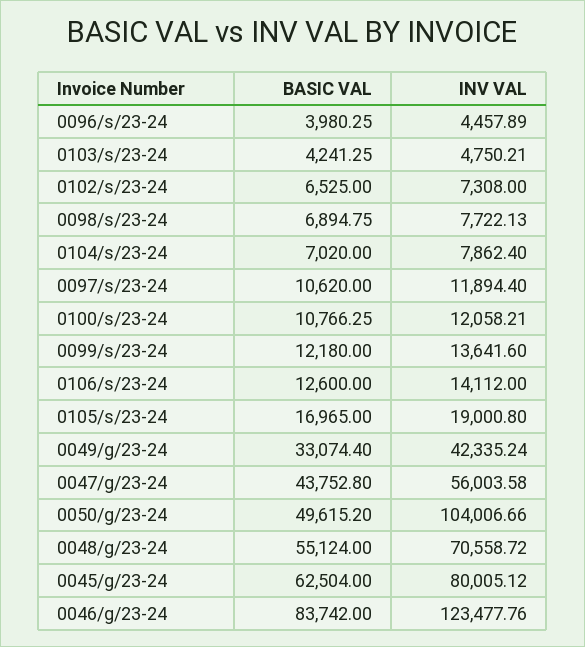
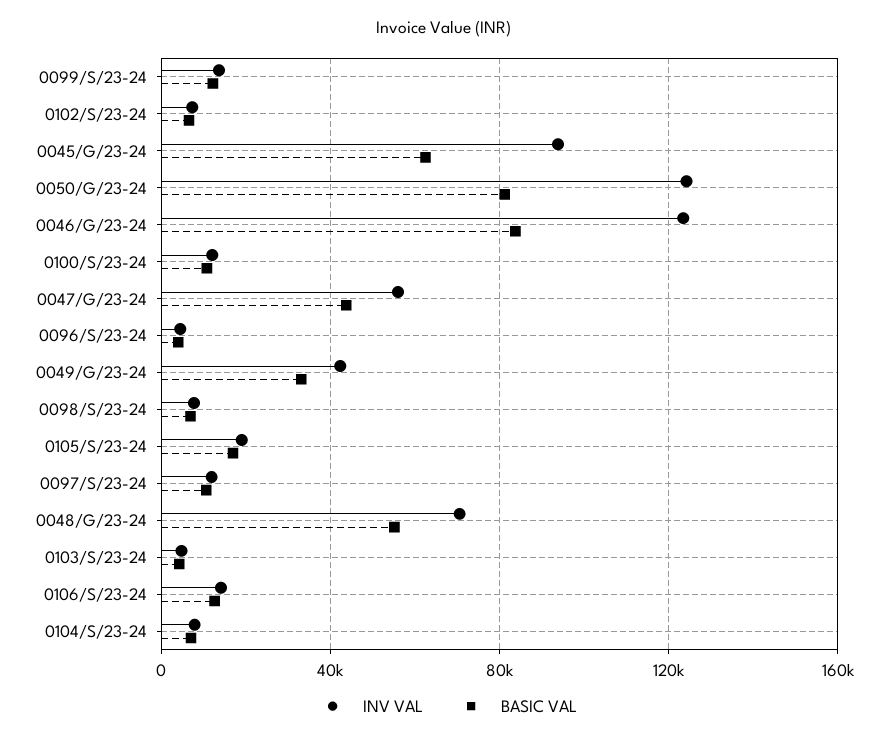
  {
    "BASIC VAL": {
      "0096/s/23-24": 3980.25,
      "0103/s/23-24": 4241.25,
      "0102/s/23-24": 6525,
      "0098/s/23-24": 6894.75,
      "0104/s/23-24": 7020,
      "0097/s/23-24": 10620,
      "0100/s/23-24": 10766.25,
      "0099/s/23-24": 12180,
      "0106/s/23-24": 12600,
      "0105/s/23-24": 16965,
      "0049/g/23-24": 33074.4,
      "0047/g/23-24": 43752.8,
-     "0050/g/23-24": 49615.2,
+     "0050/g/23-24": 80000,
      "0048/g/23-24": 55124,
      "0045/g/23-24": 62504,
      "0046/g/23-24": 83742
    },
    "INV VAL": {
      "0096/s/23-24": 4457.89,
      "0103/s/23-24": 4750.21,
      "0102/s/23-24": 7308,
      "0098/s/23-24": 7722.13,
      "0104/s/23-24": 7862.4,
      "0097/s/23-24": 11894.4,
      "0100/s/23-24": 12058.21,
      "0099/s/23-24": 13641.6,
      "0106/s/23-24": 14112,
      "0105/s/23-24": 19000.8,
      "0049/g/23-24": 42335.24,
      "0047/g/23-24": 56003.58,
-     "0050/g/23-24": 104006.66,
+     "0050/g/23-24": 125000,
      "0048/g/23-24": 70558.72,
-     "0045/g/23-24": 80005.12,
+     "0045/g/23-24": 95000,
      "0046/g/23-24": 123477.76
    }
  }

